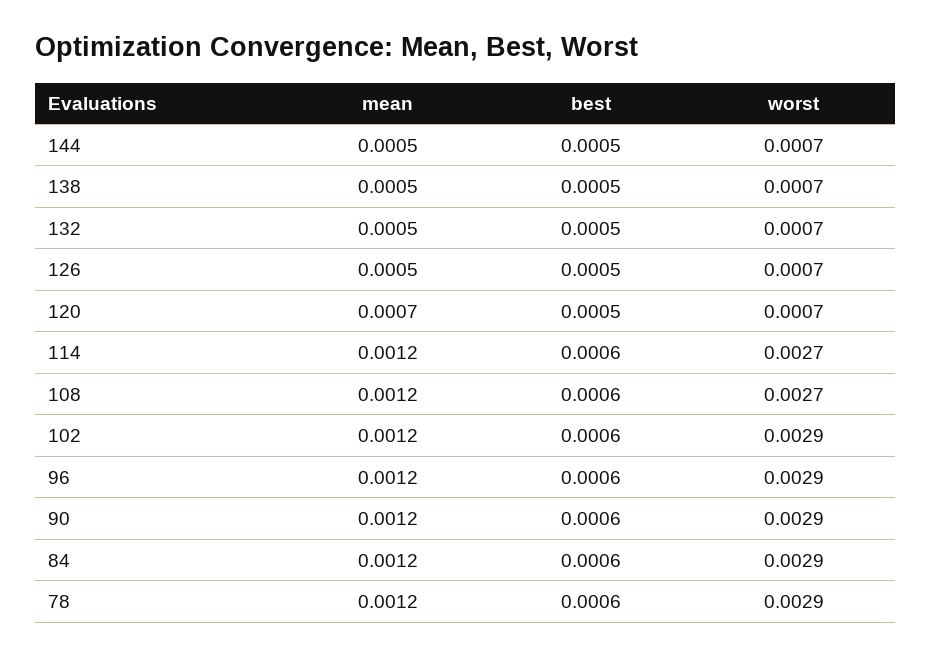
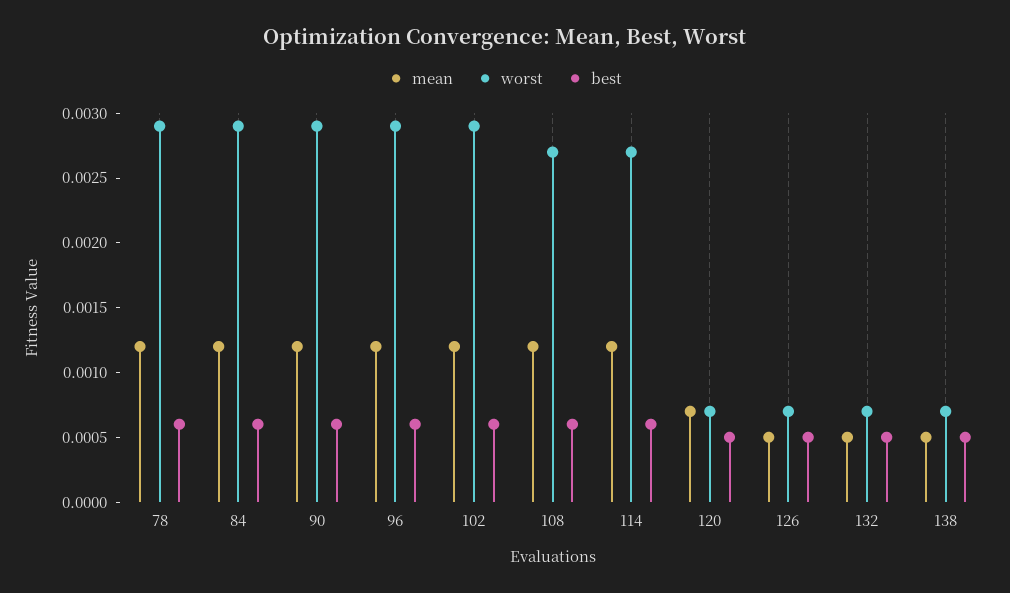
  {
    "mean": {
-     "144": 0.0005,
      "138": 0.0005,
      "132": 0.0005,
      "126": 0.0005,
      "120": 0.0007,
      "114": 0.0012,
      "108": 0.0012,
      "102": 0.0012,
      "96": 0.0012,
      "90": 0.0012,
      "84": 0.0012,
      "78": 0.0012
    },
    "best": {
-     "144": 0.0005,
      "138": 0.0005,
      "132": 0.0005,
      "126": 0.0005,
      "120": 0.0005,
      "114": 0.0006,
      "108": 0.0006,
      "102": 0.0006,
      "96": 0.0006,
      "90": 0.0006,
      "84": 0.0006,
      "78": 0.0006
    },
    "worst": {
-     "144": 0.0007,
      "138": 0.0007,
      "132": 0.0007,
      "126": 0.0007,
      "120": 0.0007,
      "114": 0.0027,
      "108": 0.0027,
      "102": 0.0029,
      "96": 0.0029,
      "90": 0.0029,
      "84": 0.0029,
      "78": 0.0029
    }
  }

